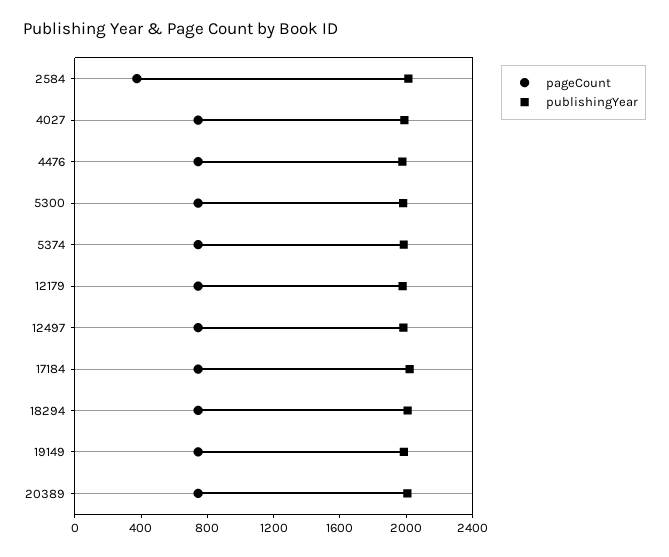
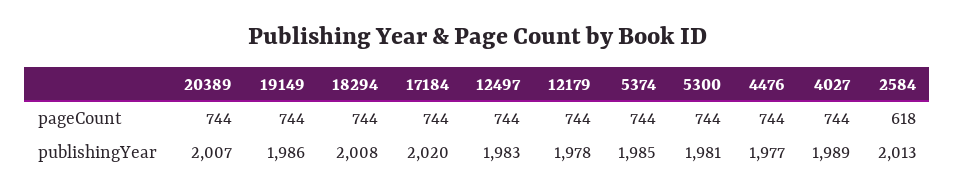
  {
    "pageCount": {
-     "2584": 400,
+     "2584": 618,
      "4027": 744,
      "4476": 744,
      "5300": 744,
      "5374": 744,
      "12179": 744,
      "12497": 744,
      "17184": 744,
      "18294": 744,
      "19149": 744,
      "20389": 744
    },
    "publishingYear": {
      "2584": 2013,
      "4027": 1989,
      "4476": 1977,
      "5300": 1981,
      "5374": 1985,
      "12179": 1978,
      "12497": 1983,
      "17184": 2020,
      "18294": 2008,
      "19149": 1986,
      "20389": 2007
    }
  }

